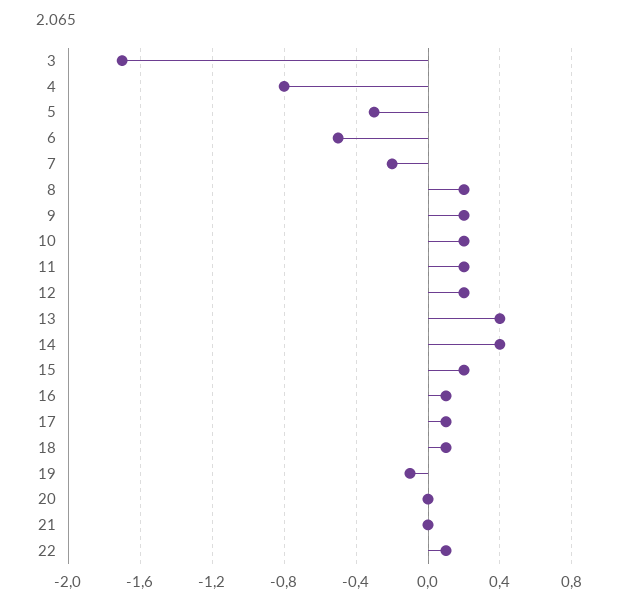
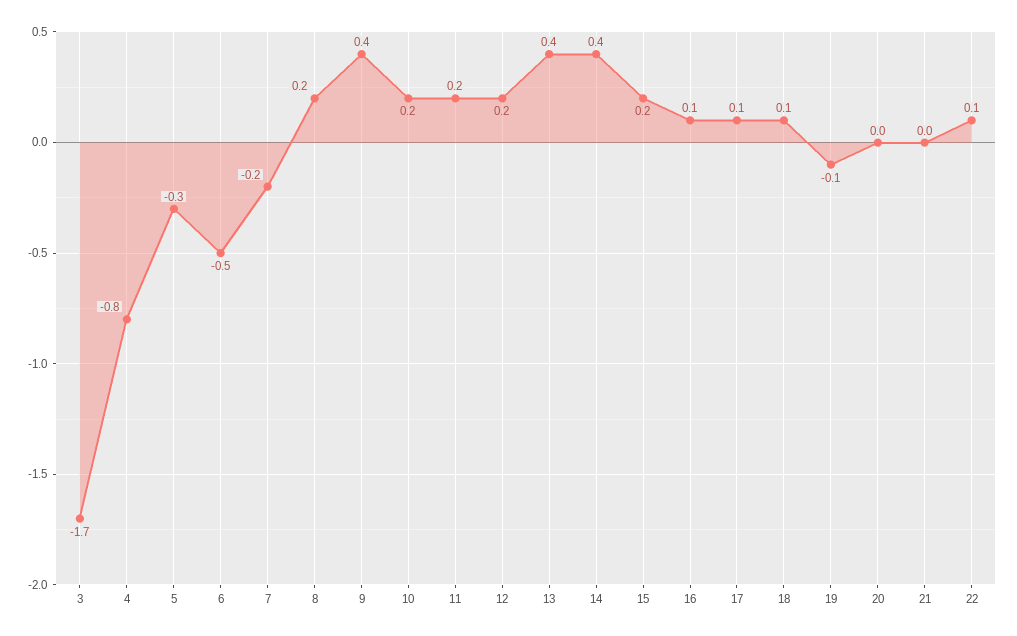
  {
    "3": -1.7,
    "4": -0.8,
    "5": -0.3,
    "6": -0.5,
    "7": -0.2,
    "8": 0.2,
-   "9": 0.2,
+   "9": 0.4,
    "10": 0.2,
    "11": 0.2,
    "12": 0.2,
    "13": 0.4,
    "14": 0.4,
    "15": 0.2,
    "16": 0.1,
    "17": 0.1,
    "18": 0.1,
    "19": -0.1,
    "20": 0,
    "21": 0,
    "22": 0.1
  }

